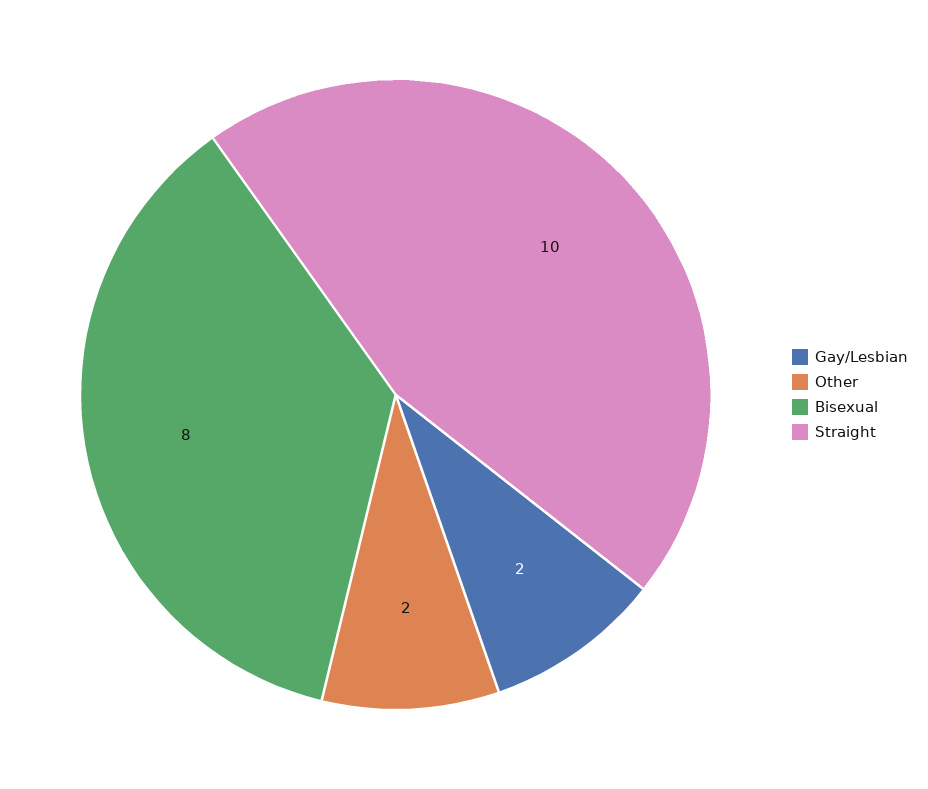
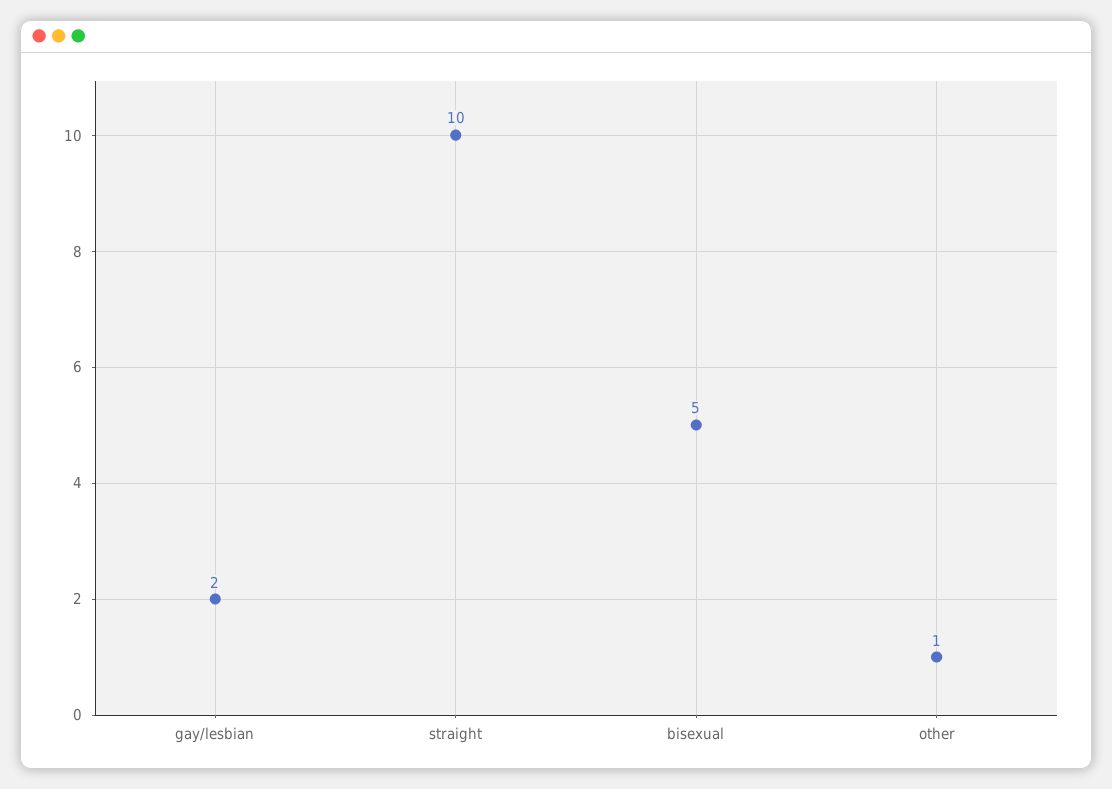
  {
    "Gay/Lesbian": 2,
-   "Other": 2,
+   "Other": 1,
-   "Bisexual": 8,
+   "Bisexual": 5,
    "Straight": 10
  }

